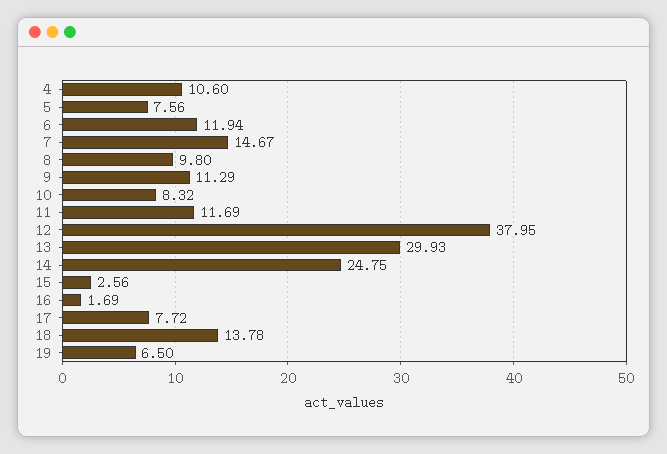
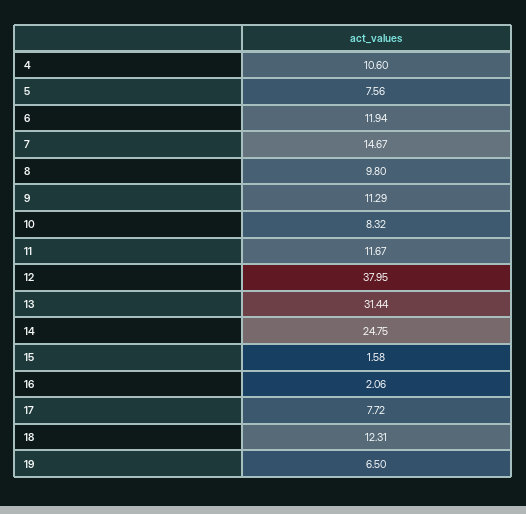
  {
    "4": 10.6,
    "5": 7.56,
    "6": 11.94,
    "7": 14.67,
    "8": 9.8,
    "9": 11.29,
    "10": 8.32,
-   "11": 11.69,
+   "11": 11.67,
    "12": 37.95,
-   "13": 29.93,
+   "13": 31.44,
    "14": 24.75,
-   "15": 2.56,
+   "15": 1.58,
-   "16": 1.69,
+   "16": 2.06,
    "17": 7.72,
-   "18": 13.78,
+   "18": 12.31,
    "19": 6.5
  }

